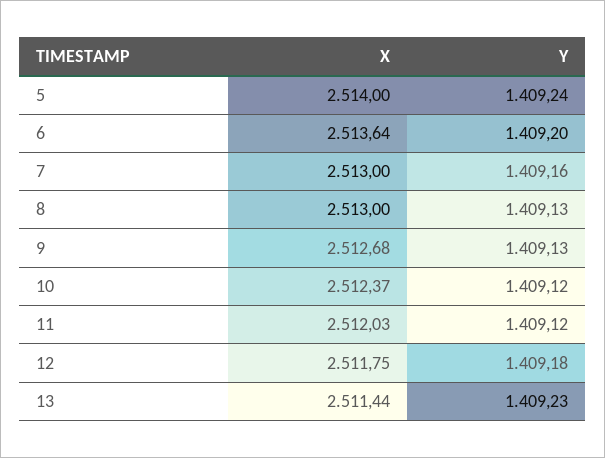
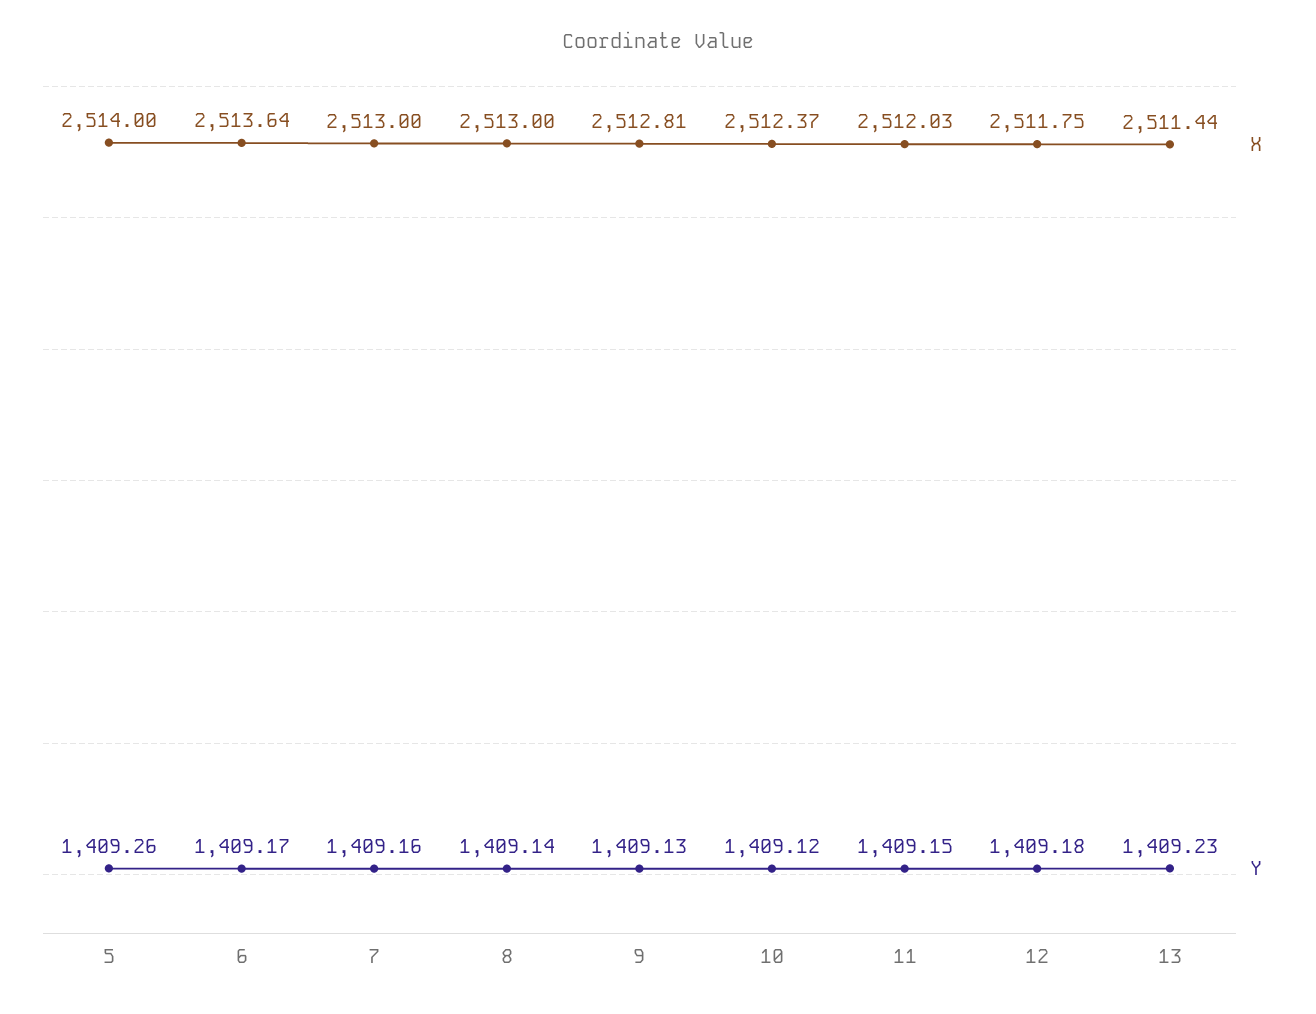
  {
    "X": {
      "5": 2514,
      "6": 2513.64,
      "7": 2513,
      "8": 2513,
-     "9": 2512.68,
+     "9": 2512.81,
      "10": 2512.37,
      "11": 2512.03,
      "12": 2511.75,
      "13": 2511.44
    },
    "Y": {
-     "5": 1409.24,
+     "5": 1409.26,
-     "6": 1409.2,
+     "6": 1409.17,
      "7": 1409.16,
-     "8": 1409.13,
+     "8": 1409.14,
      "9": 1409.13,
      "10": 1409.12,
-     "11": 1409.12,
+     "11": 1409.15,
      "12": 1409.18,
      "13": 1409.23
    }
  }

